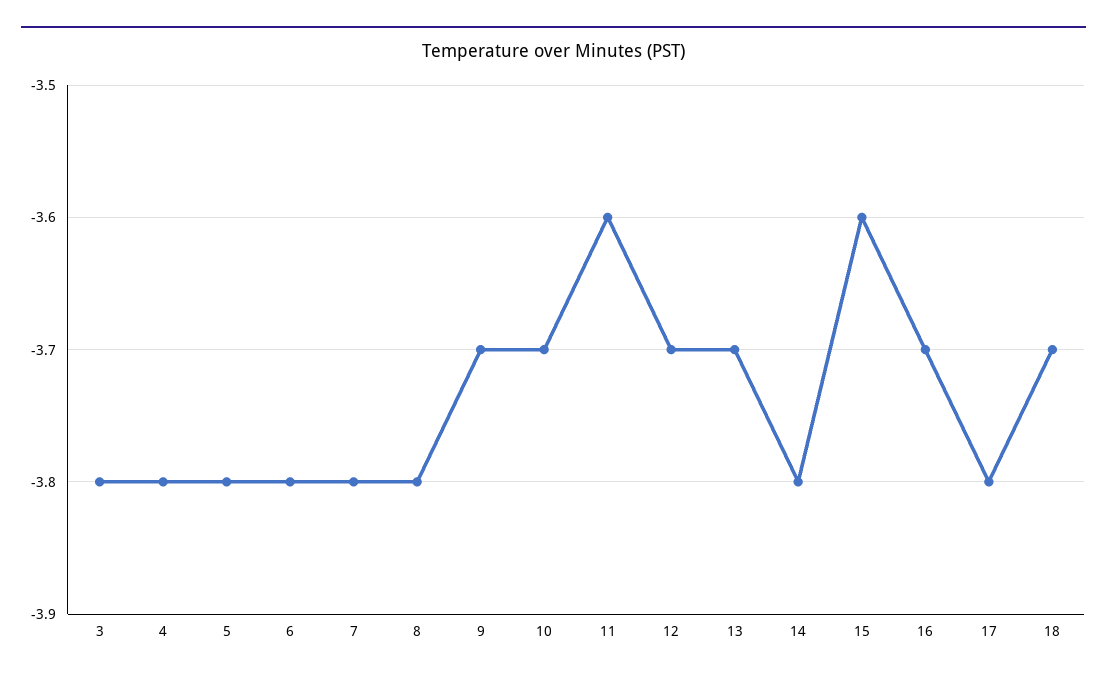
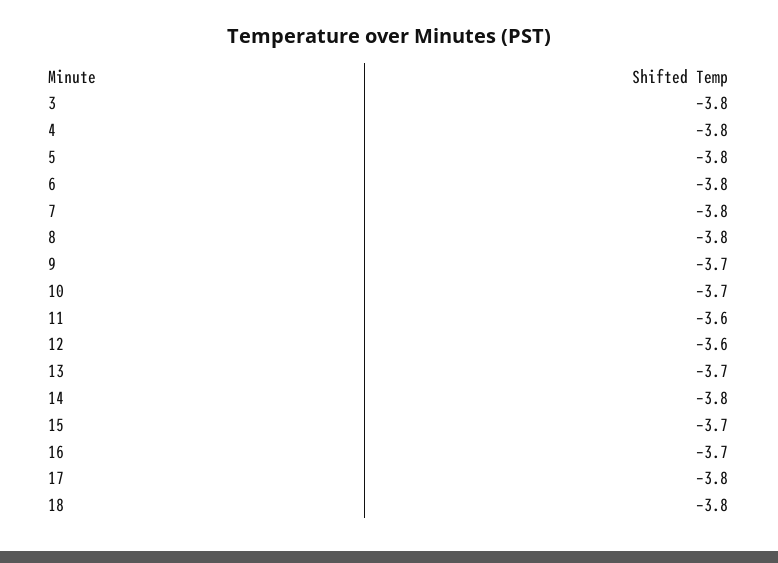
  {
    "3": -3.8,
    "4": -3.8,
    "5": -3.8,
    "6": -3.8,
    "7": -3.8,
    "8": -3.8,
    "9": -3.7,
    "10": -3.7,
    "11": -3.6,
-   "12": -3.7,
+   "12": -3.6,
    "13": -3.7,
    "14": -3.8,
-   "15": -3.6,
+   "15": -3.7,
    "16": -3.7,
    "17": -3.8,
-   "18": -3.7
+   "18": -3.8
  }

